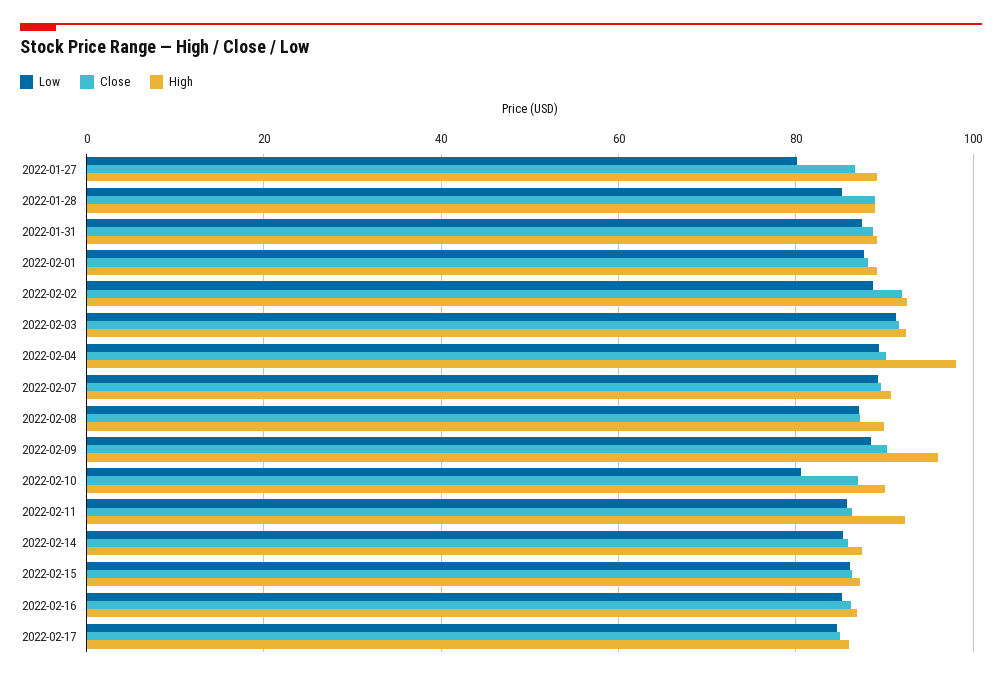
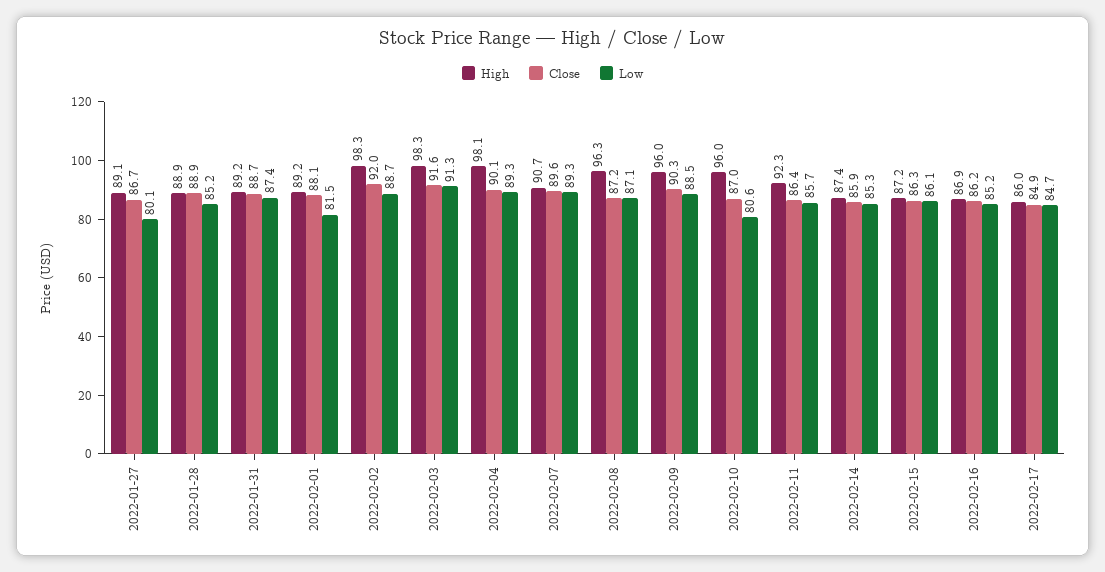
  {
    "Low": {
      "2022-01-27": 80.1,
      "2022-01-28": 85.2,
      "2022-01-31": 87.4,
-     "2022-02-01": 88,
+     "2022-02-01": 81.5,
      "2022-02-02": 88.7,
      "2022-02-03": 91.3,
      "2022-02-04": 89.3,
      "2022-02-07": 89.3,
      "2022-02-08": 87.1,
      "2022-02-09": 88.5,
      "2022-02-10": 80.6,
      "2022-02-11": 85.7,
      "2022-02-14": 85.3,
      "2022-02-15": 86.1,
      "2022-02-16": 85.2,
      "2022-02-17": 84.7
    },
    "Close": {
      "2022-01-27": 86.7,
      "2022-01-28": 88.9,
      "2022-01-31": 88.7,
      "2022-02-01": 88.1,
      "2022-02-02": 92,
      "2022-02-03": 91.6,
      "2022-02-04": 90.1,
      "2022-02-07": 89.6,
      "2022-02-08": 87.2,
      "2022-02-09": 90.3,
      "2022-02-10": 87,
      "2022-02-11": 86.4,
      "2022-02-14": 85.9,
      "2022-02-15": 86.3,
      "2022-02-16": 86.2,
      "2022-02-17": 84.9
    },
    "High": {
      "2022-01-27": 89.1,
      "2022-01-28": 88.9,
      "2022-01-31": 89.2,
      "2022-02-01": 89.2,
-     "2022-02-02": 92,
+     "2022-02-02": 98.3,
-     "2022-02-03": 92,
+     "2022-02-03": 98.3,
      "2022-02-04": 98.1,
      "2022-02-07": 90.7,
-     "2022-02-08": 90,
+     "2022-02-08": 96.3,
      "2022-02-09": 96,
-     "2022-02-10": 90,
+     "2022-02-10": 96,
      "2022-02-11": 92.3,
      "2022-02-14": 87.4,
      "2022-02-15": 87.2,
      "2022-02-16": 86.9,
      "2022-02-17": 86
    }
  }

